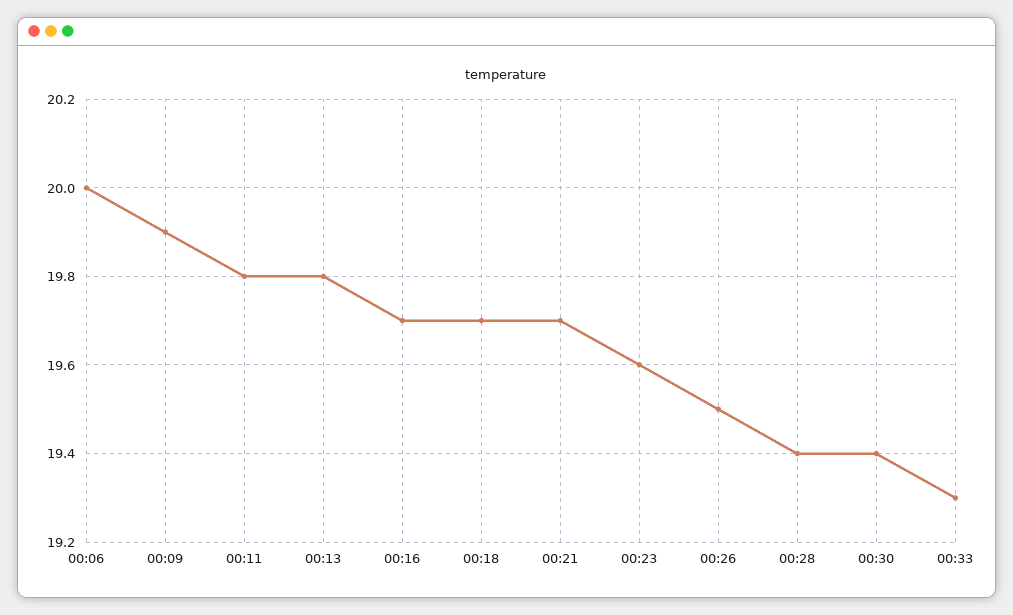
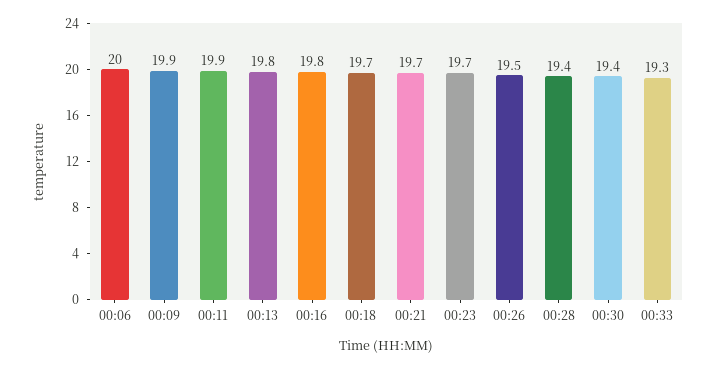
  {
    "00:06": 20,
    "00:09": 19.9,
-   "00:11": 19.8,
+   "00:11": 19.9,
    "00:13": 19.8,
-   "00:16": 19.7,
+   "00:16": 19.8,
    "00:18": 19.7,
    "00:21": 19.7,
-   "00:23": 19.6,
+   "00:23": 19.7,
    "00:26": 19.5,
    "00:28": 19.4,
    "00:30": 19.4,
    "00:33": 19.3
  }

